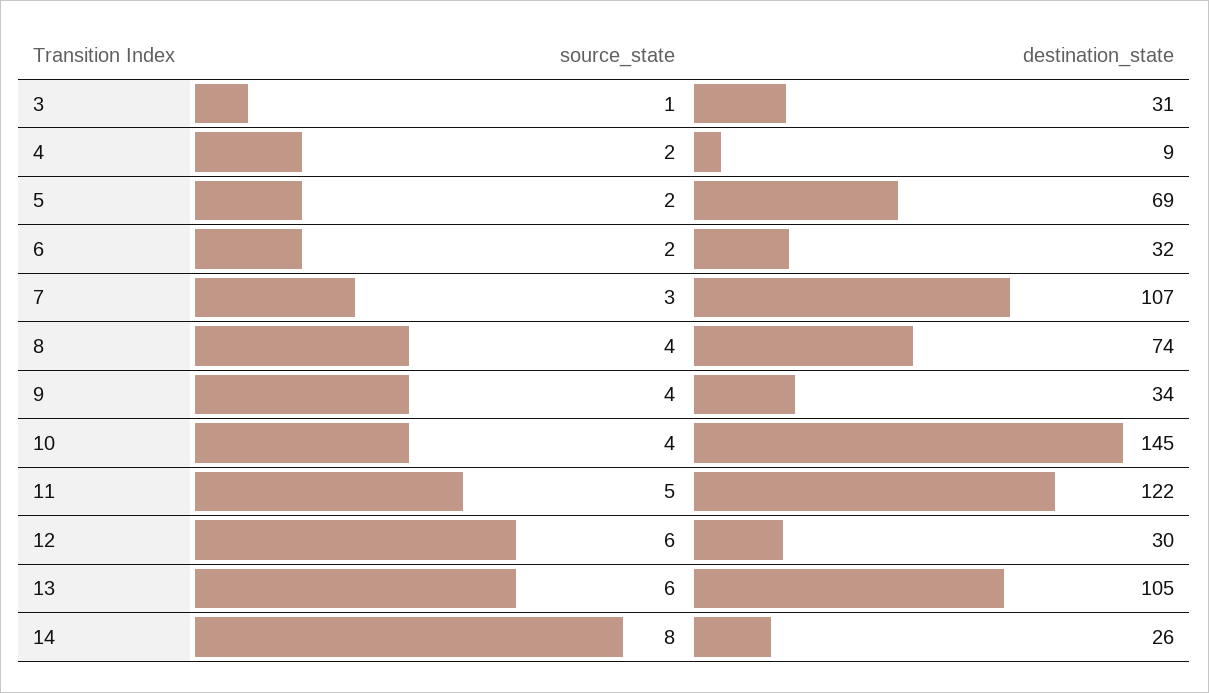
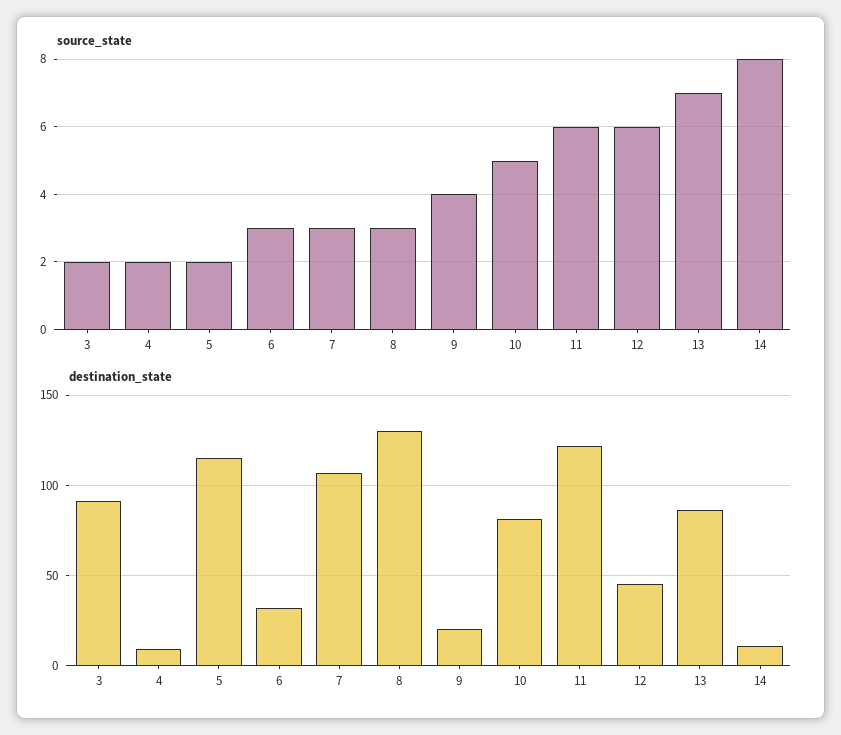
  {
    "source_state": {
-     "3": 1,
+     "3": 2,
      "4": 2,
      "5": 2,
-     "6": 2,
+     "6": 3,
      "7": 3,
-     "8": 4,
+     "8": 3,
      "9": 4,
-     "10": 4,
+     "10": 5,
-     "11": 5,
+     "11": 6,
      "12": 6,
-     "13": 6,
+     "13": 7,
      "14": 8
    },
    "destination_state": {
-     "3": 31,
+     "3": 90,
      "4": 9,
-     "5": 69,
+     "5": 115,
      "6": 32,
      "7": 107,
-     "8": 74,
+     "8": 130,
-     "9": 34,
+     "9": 20,
-     "10": 145,
+     "10": 80,
      "11": 122,
-     "12": 30,
+     "12": 45,
-     "13": 105,
+     "13": 85,
-     "14": 26
+     "14": 10
    }
  }

